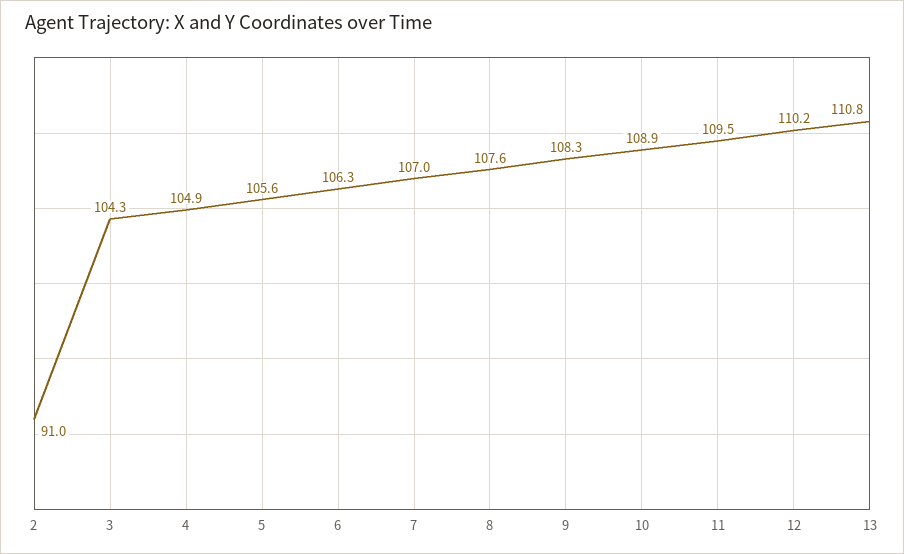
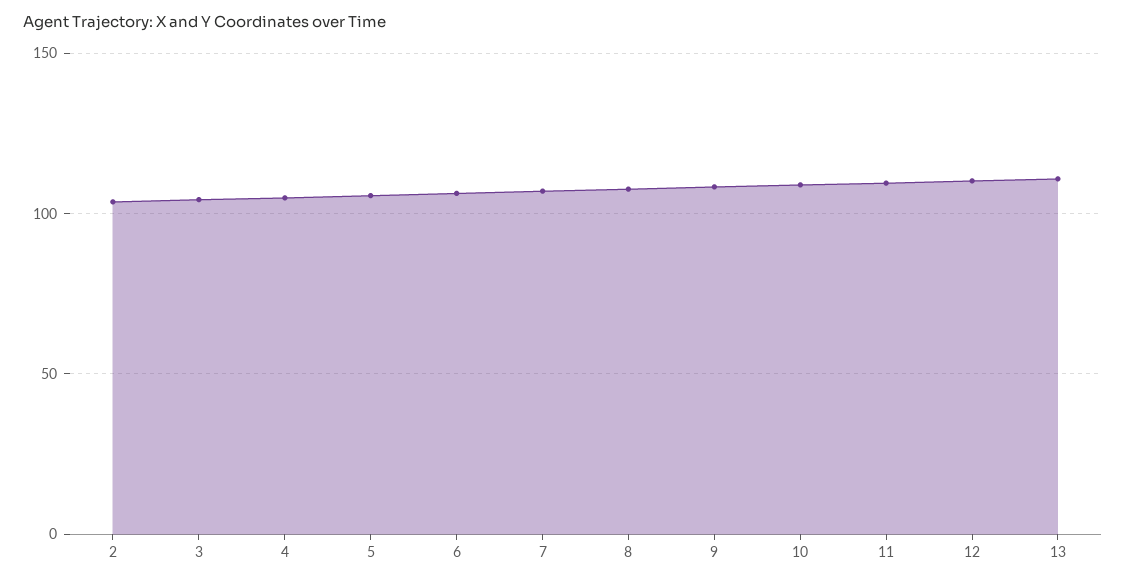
  {
-   "2": 91,
+   "2": 105,
    "3": 104.3,
    "4": 104.9,
    "5": 105.6,
    "6": 106.3,
    "7": 107,
    "8": 107.6,
    "9": 108.3,
    "10": 108.9,
    "11": 109.5,
    "12": 110.2,
    "13": 110.8
  }

